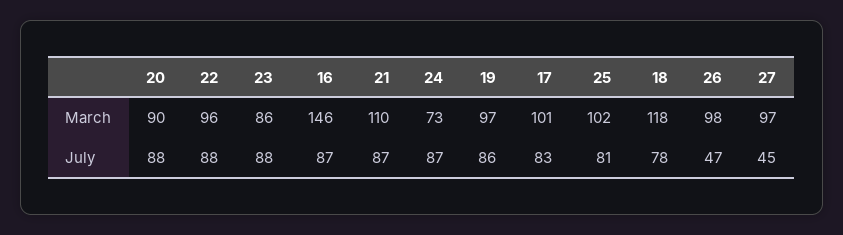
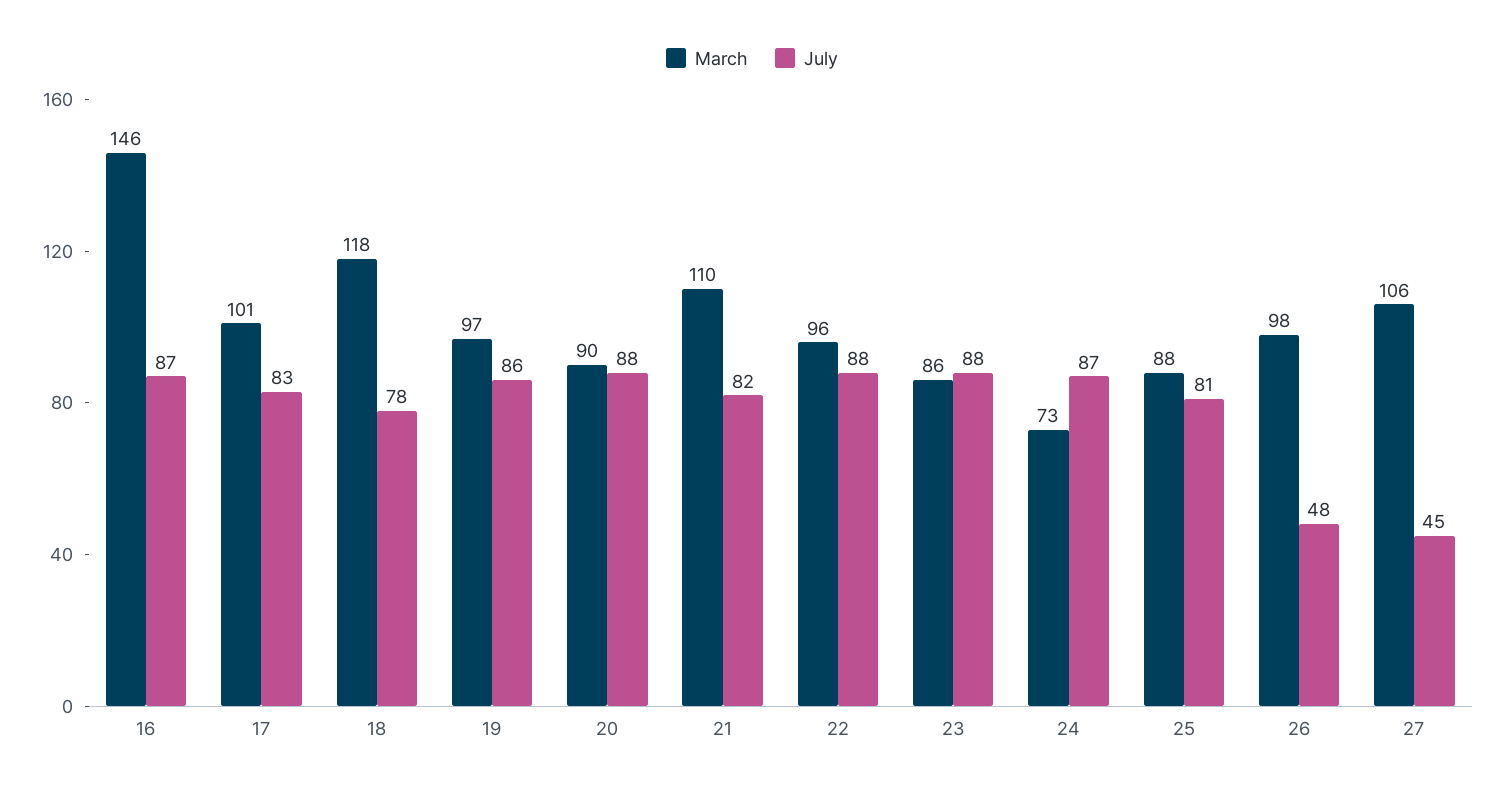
  {
    "March": {
      "20": 90,
      "22": 96,
      "23": 86,
      "16": 146,
      "21": 110,
      "24": 73,
      "19": 97,
      "17": 101,
-     "25": 102,
+     "25": 88,
      "18": 118,
      "26": 98,
-     "27": 97
+     "27": 106
    },
    "July": {
      "20": 88,
      "22": 88,
      "23": 88,
      "16": 87,
-     "21": 87,
+     "21": 82,
      "24": 87,
      "19": 86,
      "17": 83,
      "25": 81,
      "18": 78,
-     "26": 47,
+     "26": 48,
      "27": 45
    }
  }

